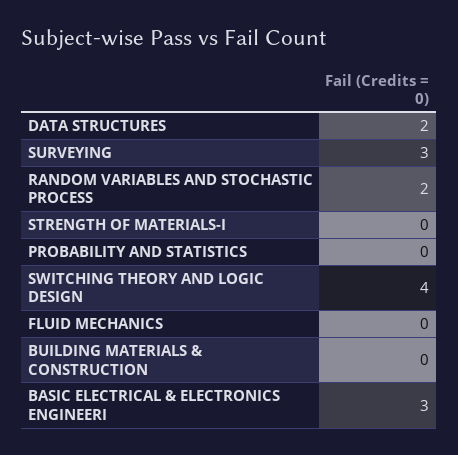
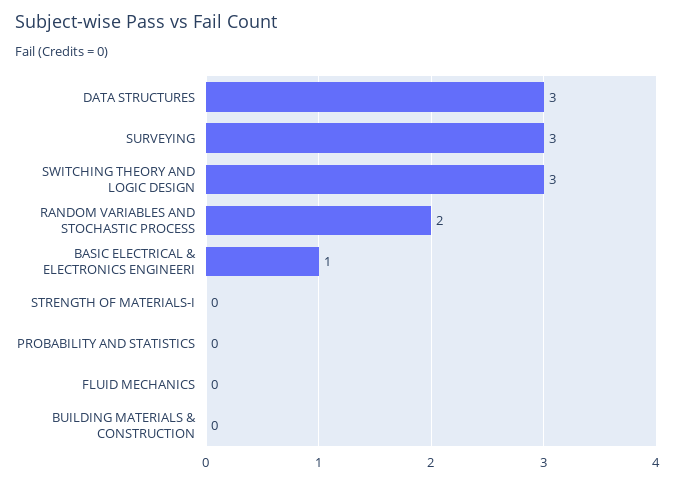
  {
-   "DATA STRUCTURES": 2,
+   "DATA STRUCTURES": 3,
    "SURVEYING": 3,
    "RANDOM VARIABLES AND STOCHASTIC PROCESS": 2,
    "STRENGTH OF MATERIALS-I": 0,
    "PROBABILITY AND STATISTICS": 0,
-   "SWITCHING THEORY AND LOGIC DESIGN": 4,
+   "SWITCHING THEORY AND LOGIC DESIGN": 3,
    "FLUID MECHANICS": 0,
    "BUILDING MATERIALS & CONSTRUCTION": 0,
-   "BASIC ELECTRICAL & ELECTRONICS ENGINEERI": 3
+   "BASIC ELECTRICAL & ELECTRONICS ENGINEERI": 1
  }

